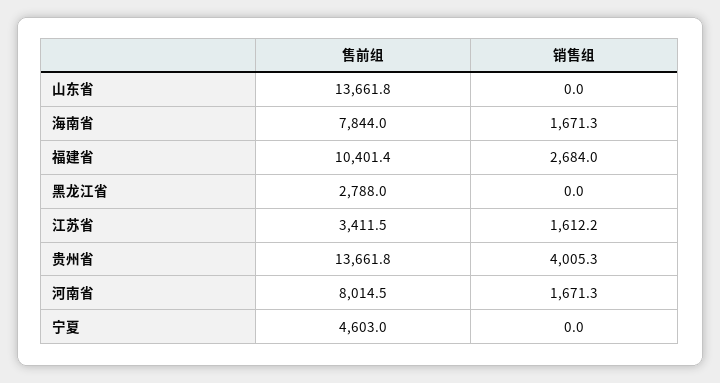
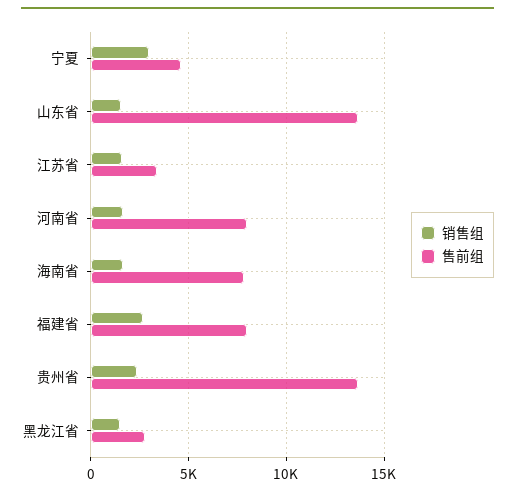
  {
    "售前组": {
      "山东省": 13661.8,
      "海南省": 7844,
-     "福建省": 10401.4,
+     "福建省": 8000,
      "黑龙江省": 2788,
      "江苏省": 3411.5,
      "贵州省": 13661.8,
      "河南省": 8014.5,
      "宁夏": 4603
    },
    "销售组": {
-     "山东省": 0,
+     "山东省": 1500,
      "海南省": 1671.3,
      "福建省": 2684,
-     "黑龙江省": 0,
+     "黑龙江省": 1500,
      "江苏省": 1612.2,
-     "贵州省": 4005.3,
+     "贵州省": 2500,
      "河南省": 1671.3,
-     "宁夏": 0
+     "宁夏": 3000
    }
  }

